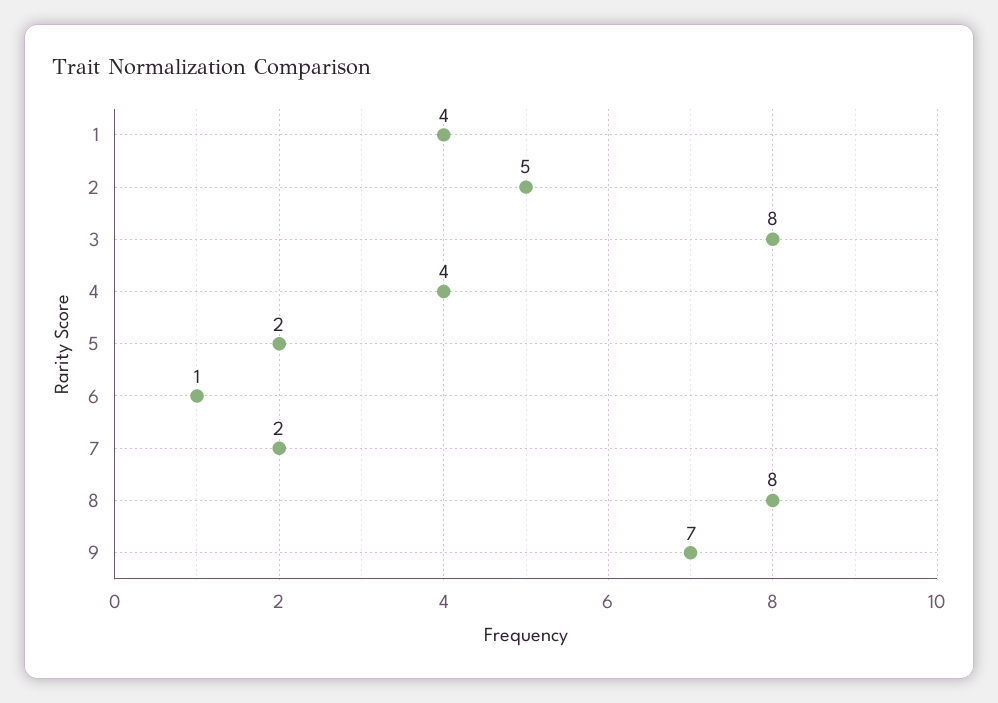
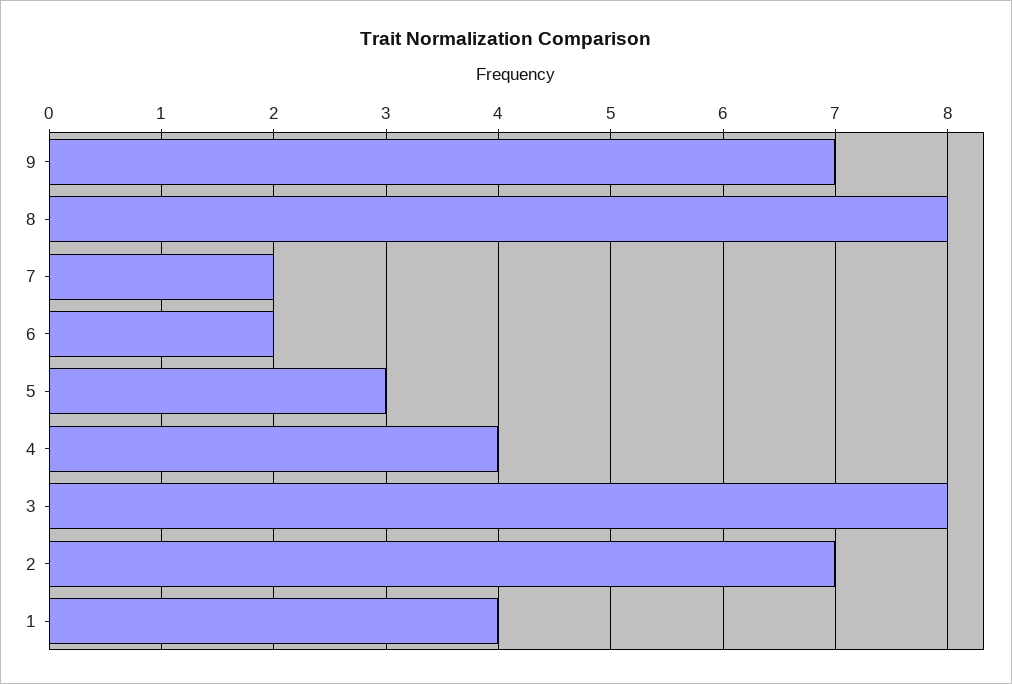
  {
    "1": 4,
-   "2": 5,
+   "2": 7,
    "3": 8,
    "4": 4,
-   "5": 2,
+   "5": 3,
-   "6": 1,
+   "6": 2,
    "7": 2,
    "8": 8,
    "9": 7
  }

